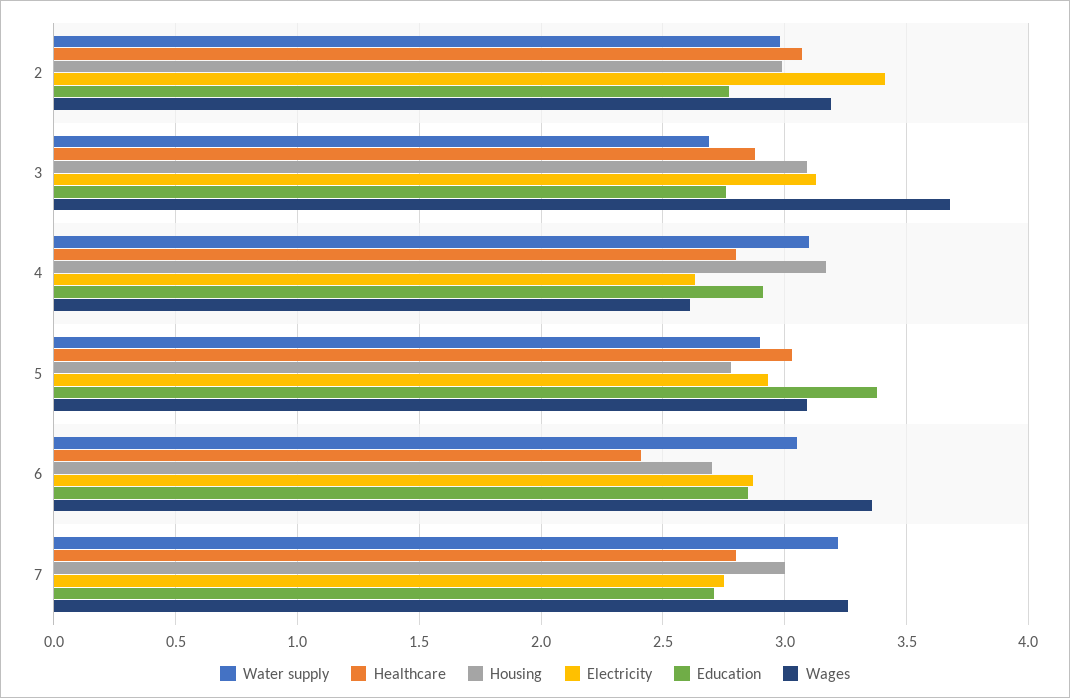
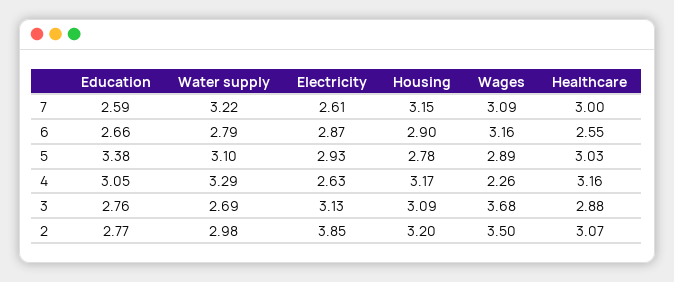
  {
    "Water supply": {
      "2": 2.98,
      "3": 2.69,
-     "4": 3.1,
+     "4": 3.29,
-     "5": 2.9,
+     "5": 3.1,
-     "6": 3.05,
+     "6": 2.79,
      "7": 3.22
    },
    "Healthcare": {
      "2": 3.07,
      "3": 2.88,
-     "4": 2.8,
+     "4": 3.16,
      "5": 3.03,
-     "6": 2.4,
+     "6": 2.55,
-     "7": 2.8
+     "7": 3
    },
    "Housing": {
-     "2": 3,
+     "2": 3.2,
      "3": 3.09,
      "4": 3.17,
      "5": 2.78,
-     "6": 2.7,
+     "6": 2.9,
-     "7": 3
+     "7": 3.15
    },
    "Electricity": {
-     "2": 3.4,
+     "2": 3.85,
      "3": 3.13,
      "4": 2.63,
      "5": 2.93,
      "6": 2.87,
-     "7": 2.75
+     "7": 2.61
    },
    "Education": {
      "2": 2.77,
      "3": 2.76,
-     "4": 2.9,
+     "4": 3.05,
      "5": 3.38,
-     "6": 2.85,
+     "6": 2.66,
-     "7": 2.7
+     "7": 2.59
    },
    "Wages": {
-     "2": 3.2,
+     "2": 3.5,
      "3": 3.68,
-     "4": 2.6,
+     "4": 2.26,
-     "5": 3.1,
+     "5": 2.89,
-     "6": 3.35,
+     "6": 3.16,
-     "7": 3.25
+     "7": 3.09
    }
  }

